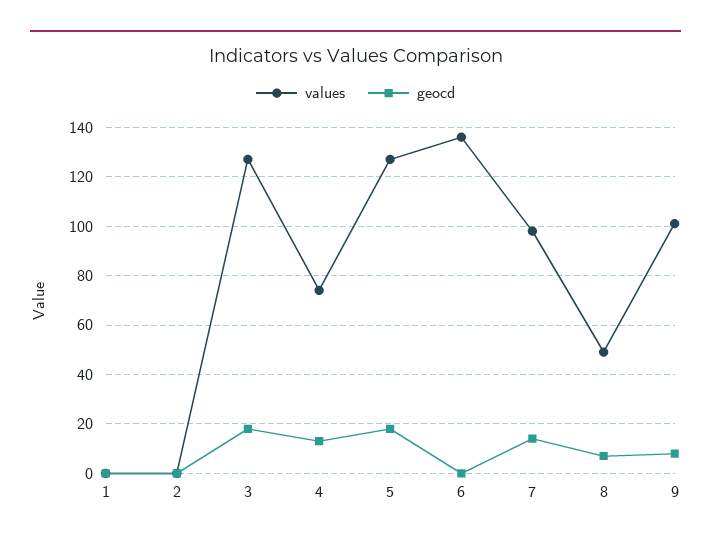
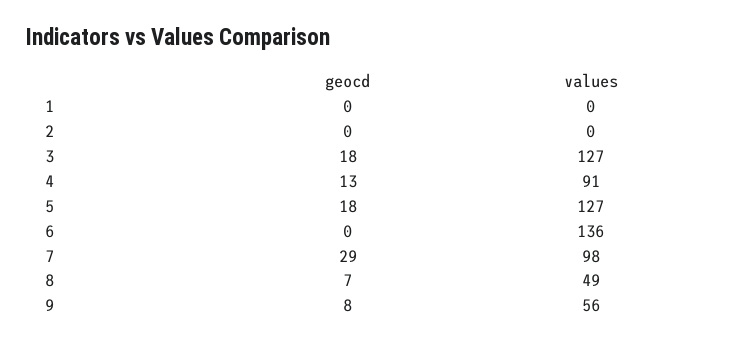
  {
    "values": {
      "1": 0,
      "2": 0,
      "3": 127,
-     "4": 75,
+     "4": 91,
      "5": 127,
      "6": 136,
      "7": 98,
      "8": 49,
-     "9": 100
+     "9": 56
    },
    "geocd": {
      "1": 0,
      "2": 0,
      "3": 18,
      "4": 13,
      "5": 18,
      "6": 0,
-     "7": 15,
+     "7": 29,
      "8": 7,
      "9": 8
    }
  }

